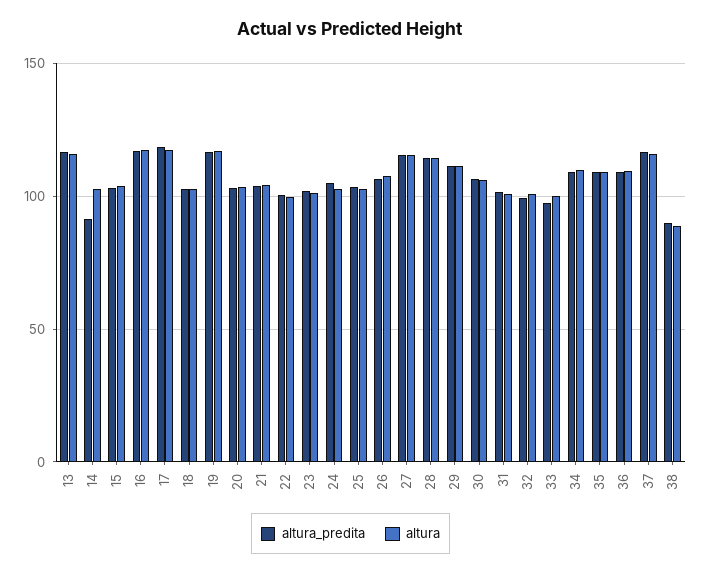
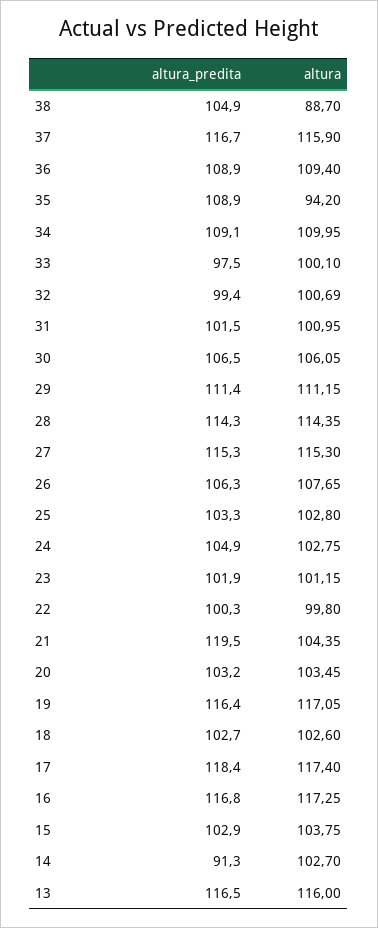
  {
    "altura_predita": {
      "13": 116.5,
      "14": 91.3,
      "15": 102.9,
      "16": 116.8,
      "17": 118.4,
      "18": 102.7,
      "19": 116.4,
      "20": 103.2,
-     "21": 105,
+     "21": 119.5,
      "22": 100.3,
      "23": 101.9,
      "24": 104.9,
      "25": 103.3,
      "26": 106.3,
      "27": 115.3,
      "28": 114.3,
      "29": 111.4,
      "30": 106.5,
      "31": 101.5,
      "32": 99.4,
      "33": 97.5,
      "34": 109.1,
      "35": 108.9,
      "36": 108.9,
      "37": 116.7,
-     "38": 90
+     "38": 104.9
    },
    "altura": {
      "13": 116,
      "14": 102.7,
      "15": 103.75,
      "16": 117.25,
      "17": 117.4,
      "18": 102.6,
      "19": 117.05,
      "20": 103.45,
      "21": 104.35,
      "22": 99.8,
      "23": 101.15,
      "24": 102.75,
      "25": 102.8,
      "26": 107.65,
      "27": 115.3,
      "28": 114.35,
      "29": 111.15,
      "30": 106.05,
      "31": 100.95,
      "32": 100.69,
      "33": 100.1,
      "34": 109.95,
-     "35": 110,
+     "35": 94.2,
      "36": 109.4,
      "37": 115.9,
      "38": 88.7
    }
  }

